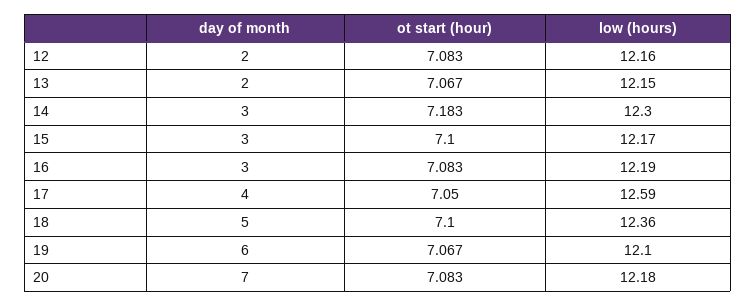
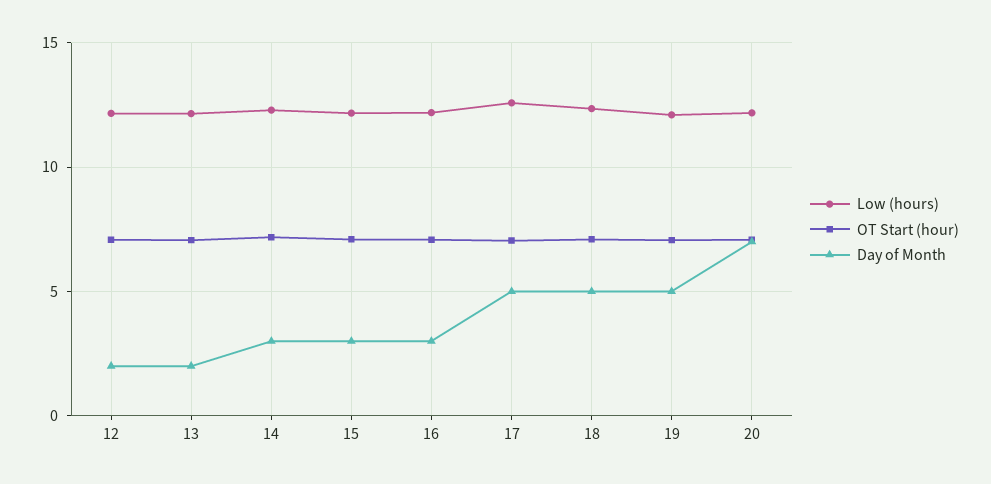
  {
    "day of month": {
      "12": 2,
      "13": 2,
      "14": 3,
      "15": 3,
      "16": 3,
-     "17": 4,
+     "17": 5,
      "18": 5,
-     "19": 6,
+     "19": 5,
      "20": 7
    },
    "ot start (hour)": {
      "12": 7.083,
      "13": 7.067,
      "14": 7.183,
      "15": 7.1,
      "16": 7.083,
      "17": 7.05,
      "18": 7.1,
      "19": 7.067,
      "20": 7.083
    },
    "low (hours)": {
      "12": 12.16,
      "13": 12.15,
      "14": 12.3,
      "15": 12.17,
      "16": 12.19,
      "17": 12.59,
      "18": 12.36,
      "19": 12.1,
      "20": 12.18
    }
  }

